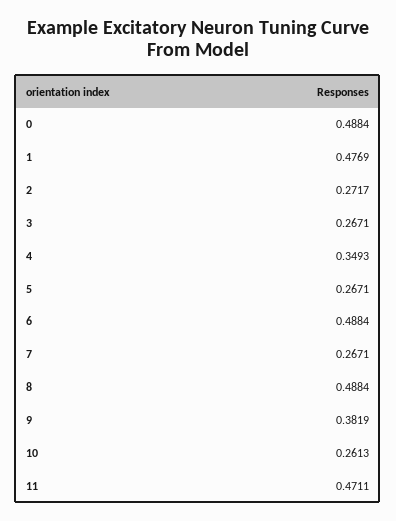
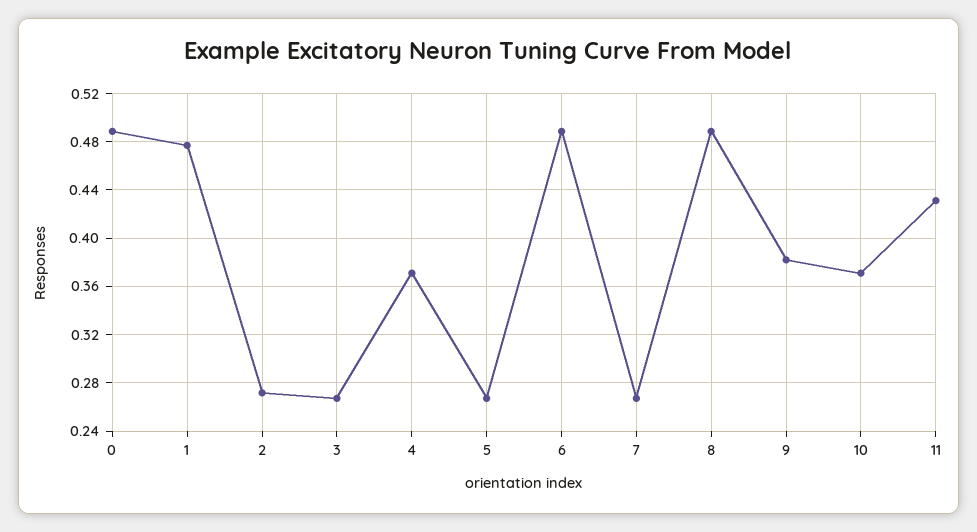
  {
    "0": 0.4884,
    "1": 0.4769,
    "2": 0.2717,
    "3": 0.2671,
-   "4": 0.3493,
+   "4": 0.37,
    "5": 0.2671,
    "6": 0.4884,
    "7": 0.2671,
    "8": 0.4884,
    "9": 0.3819,
-   "10": 0.2613,
+   "10": 0.37,
-   "11": 0.4711
+   "11": 0.43
  }

